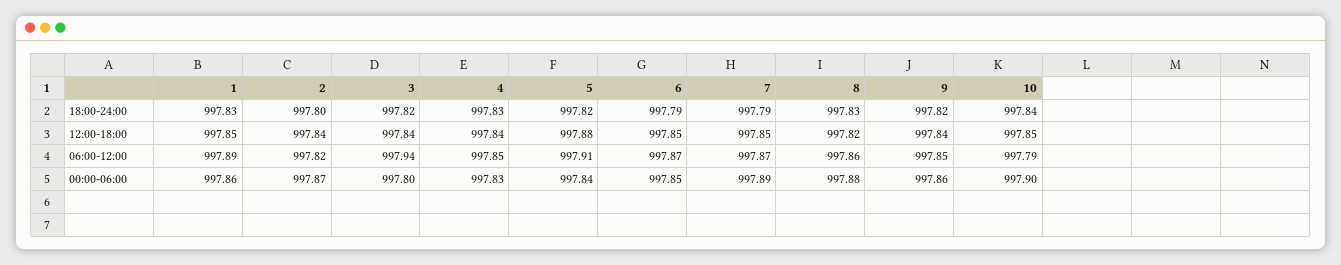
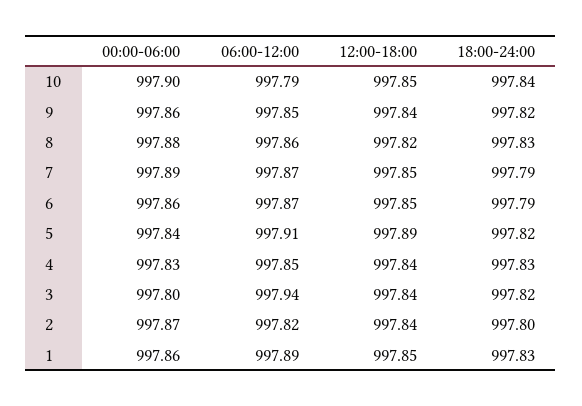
  {
    "1": {
      "18:00-24:00": 997.83,
      "12:00-18:00": 997.85,
      "06:00-12:00": 997.89,
      "00:00-06:00": 997.86
    },
    "2": {
      "18:00-24:00": 997.8,
      "12:00-18:00": 997.84,
      "06:00-12:00": 997.82,
      "00:00-06:00": 997.87
    },
    "3": {
      "18:00-24:00": 997.82,
      "12:00-18:00": 997.84,
      "06:00-12:00": 997.94,
      "00:00-06:00": 997.8
    },
    "4": {
      "18:00-24:00": 997.83,
      "12:00-18:00": 997.84,
      "06:00-12:00": 997.85,
      "00:00-06:00": 997.83
    },
    "5": {
      "18:00-24:00": 997.82,
-     "12:00-18:00": 997.88,
+     "12:00-18:00": 997.89,
      "06:00-12:00": 997.91,
      "00:00-06:00": 997.84
    },
    "6": {
      "18:00-24:00": 997.79,
      "12:00-18:00": 997.85,
      "06:00-12:00": 997.87,
-     "00:00-06:00": 997.85
+     "00:00-06:00": 997.86
    },
    "7": {
      "18:00-24:00": 997.79,
      "12:00-18:00": 997.85,
      "06:00-12:00": 997.87,
      "00:00-06:00": 997.89
    },
    "8": {
      "18:00-24:00": 997.83,
      "12:00-18:00": 997.82,
      "06:00-12:00": 997.86,
      "00:00-06:00": 997.88
    },
    "9": {
      "18:00-24:00": 997.82,
      "12:00-18:00": 997.84,
      "06:00-12:00": 997.85,
      "00:00-06:00": 997.86
    },
    "10": {
      "18:00-24:00": 997.84,
      "12:00-18:00": 997.85,
      "06:00-12:00": 997.79,
      "00:00-06:00": 997.9
    }
  }

